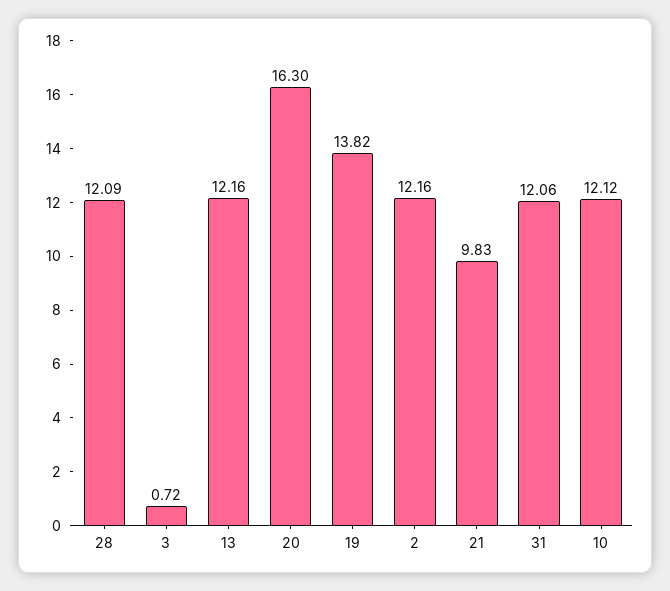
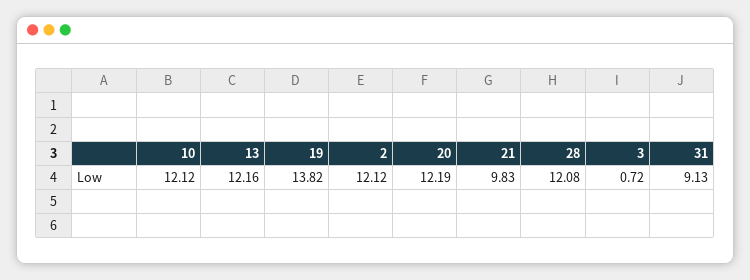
  {
-   "28": 12.09,
+   "28": 12.08,
    "3": 0.72,
    "13": 12.16,
-   "20": 16.3,
+   "20": 12.19,
    "19": 13.82,
-   "2": 12.16,
+   "2": 12.12,
    "21": 9.83,
-   "31": 12.06,
+   "31": 9.13,
    "10": 12.12
  }

